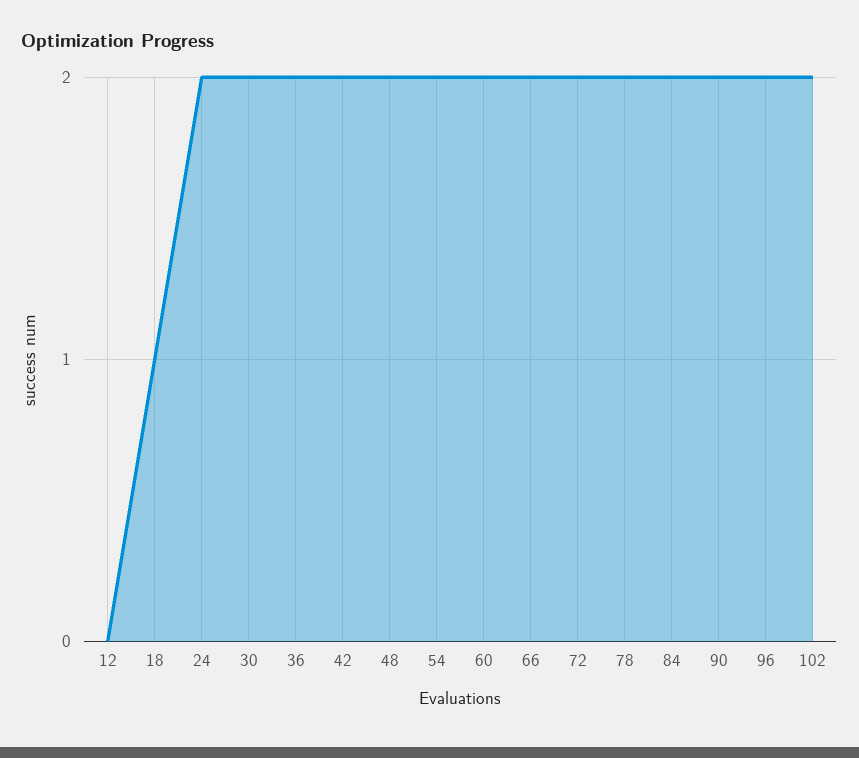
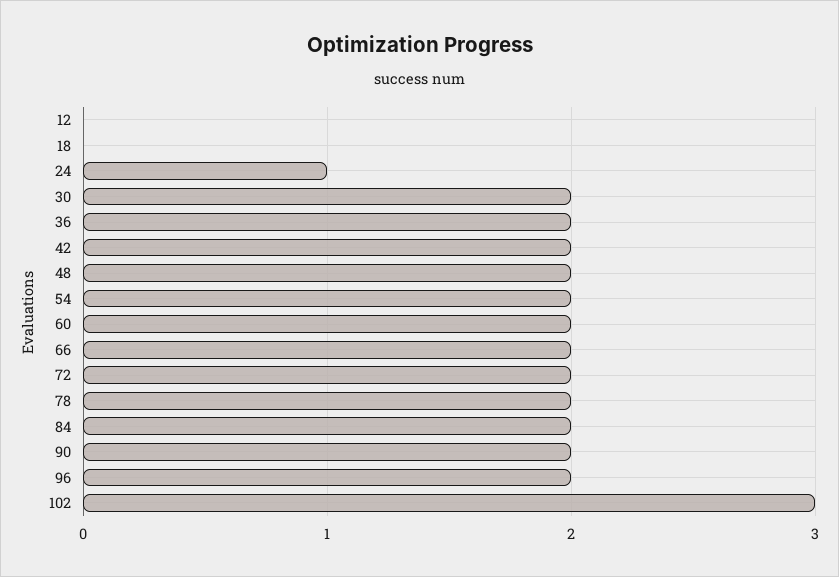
  {
    "12": 0,
-   "18": 1,
+   "18": 0,
-   "24": 2,
+   "24": 1,
    "30": 2,
    "36": 2,
    "42": 2,
    "48": 2,
    "54": 2,
    "60": 2,
    "66": 2,
    "72": 2,
    "78": 2,
    "84": 2,
    "90": 2,
    "96": 2,
-   "102": 2
+   "102": 3
  }

